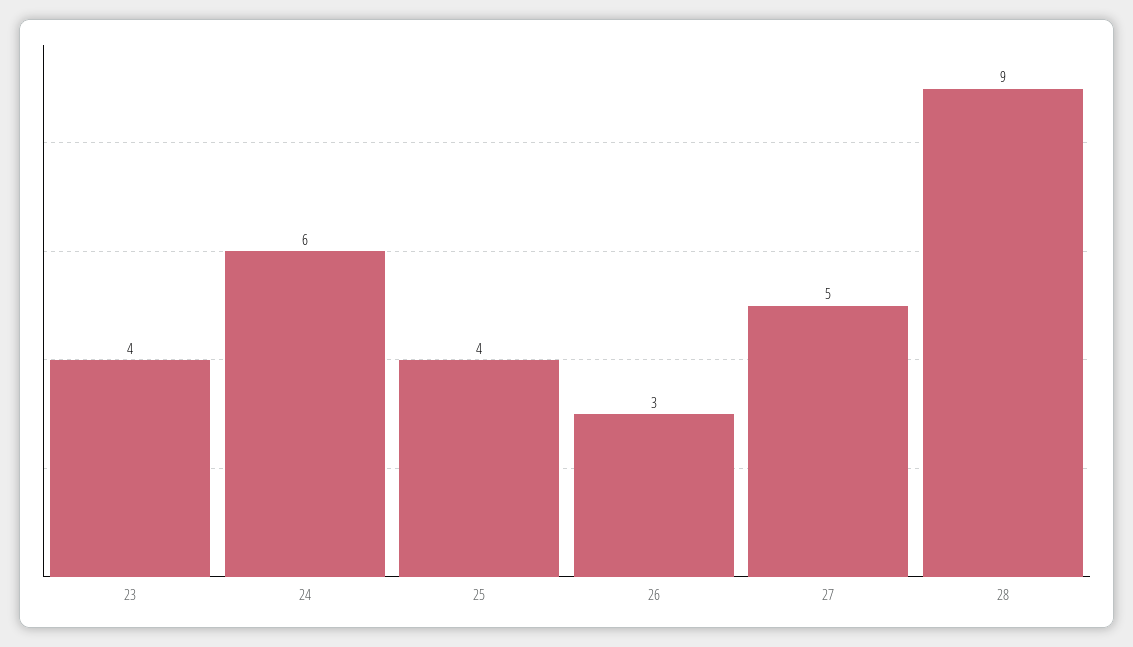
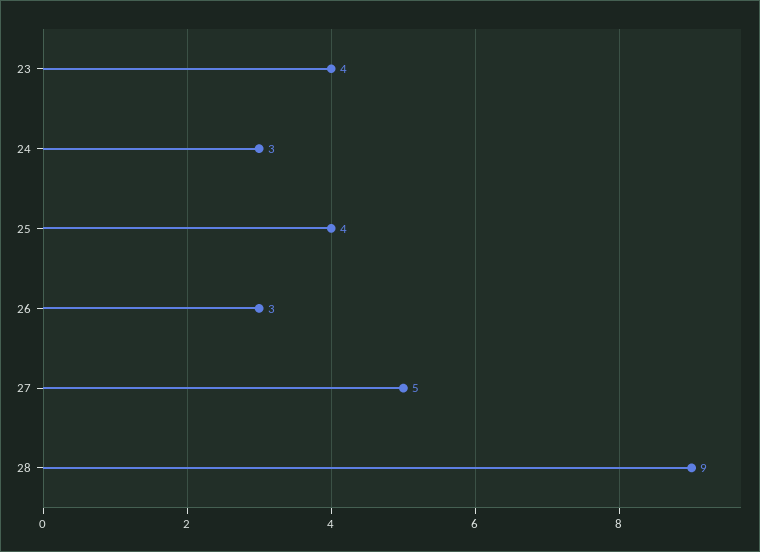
  {
    "23": 4,
-   "24": 6,
+   "24": 3,
    "25": 4,
    "26": 3,
    "27": 5,
    "28": 9
  }

